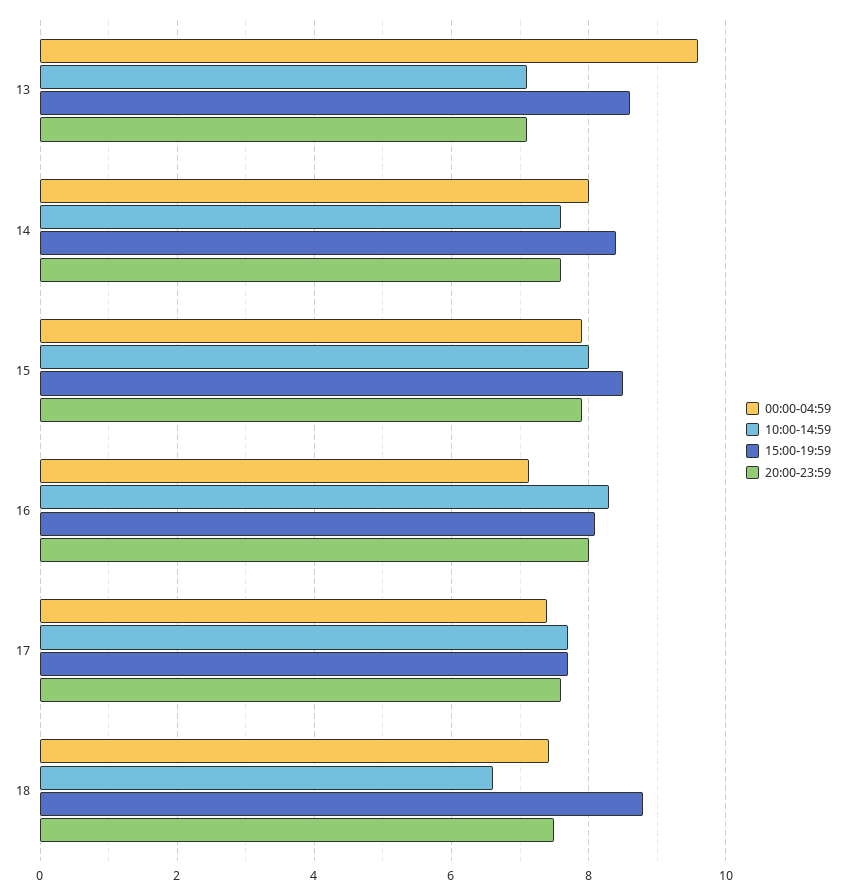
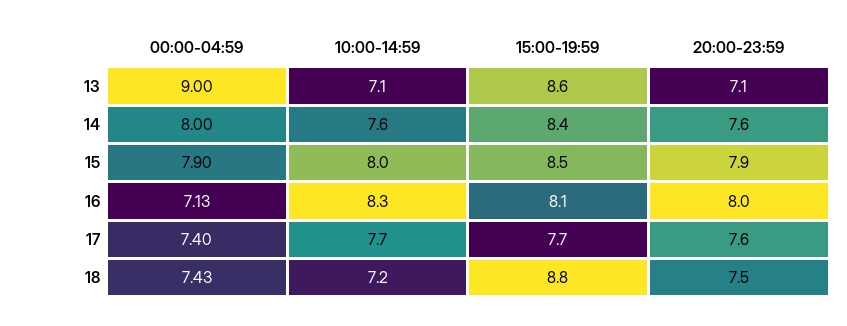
  {
    "00:00-04:59": {
-     "13": 9.6,
+     "13": 9,
      "14": 8,
      "15": 7.9,
      "16": 7.13,
      "17": 7.4,
      "18": 7.43
    },
    "10:00-14:59": {
      "13": 7.1,
      "14": 7.6,
      "15": 8,
      "16": 8.3,
      "17": 7.7,
-     "18": 6.6
+     "18": 7.2
    },
    "15:00-19:59": {
      "13": 8.6,
      "14": 8.4,
      "15": 8.5,
      "16": 8.1,
      "17": 7.7,
      "18": 8.8
    },
    "20:00-23:59": {
      "13": 7.1,
      "14": 7.6,
      "15": 7.9,
      "16": 8,
      "17": 7.6,
      "18": 7.5
    }
  }

